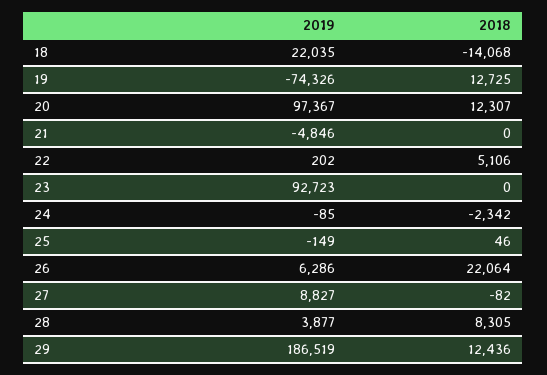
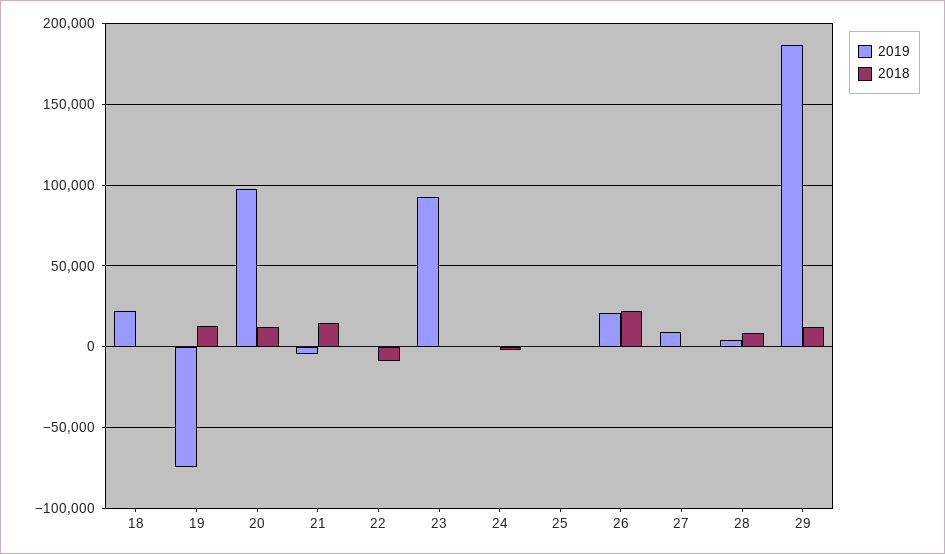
  {
    "2019": {
      "18": 22035,
      "19": -74326,
      "20": 97367,
      "21": -4846,
      "22": 202,
      "23": 92723,
      "24": -85,
      "25": -149,
-     "26": 6286,
+     "26": 20000,
      "27": 8827,
      "28": 3877,
      "29": 186519
    },
    "2018": {
-     "18": -14068,
+     "18": 0,
      "19": 12725,
      "20": 12307,
-     "21": 0,
+     "21": 15000,
-     "22": 5106,
+     "22": -10000,
      "23": 0,
      "24": -2342,
      "25": 46,
      "26": 22064,
      "27": -82,
      "28": 8305,
      "29": 12436
    }
  }

